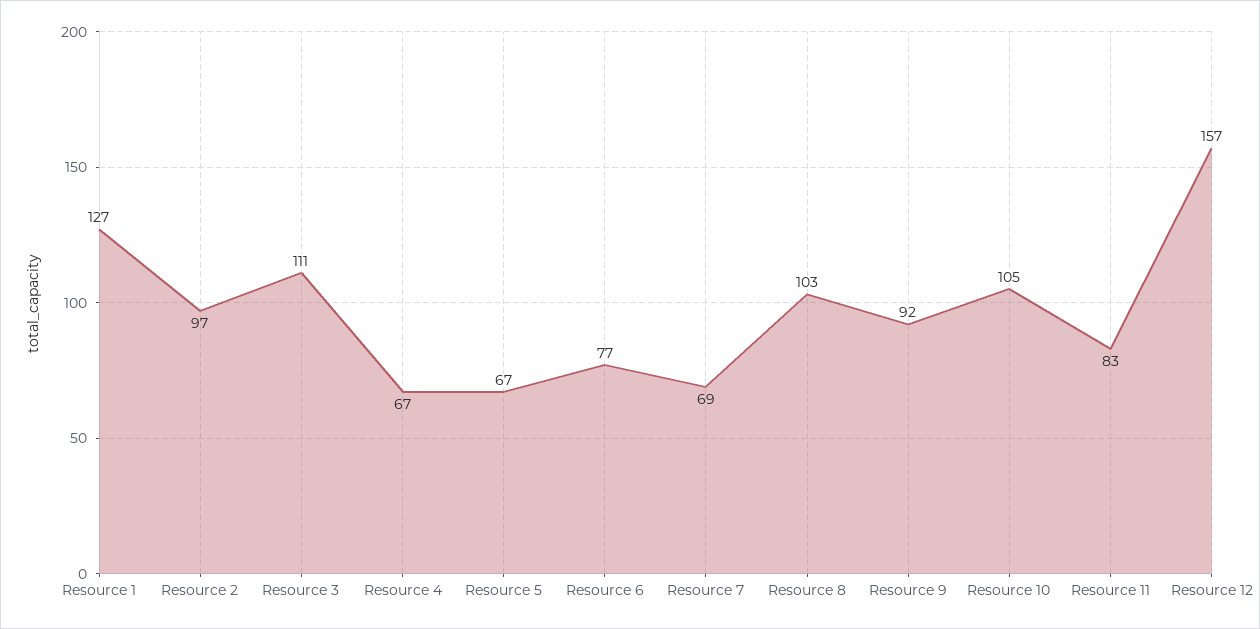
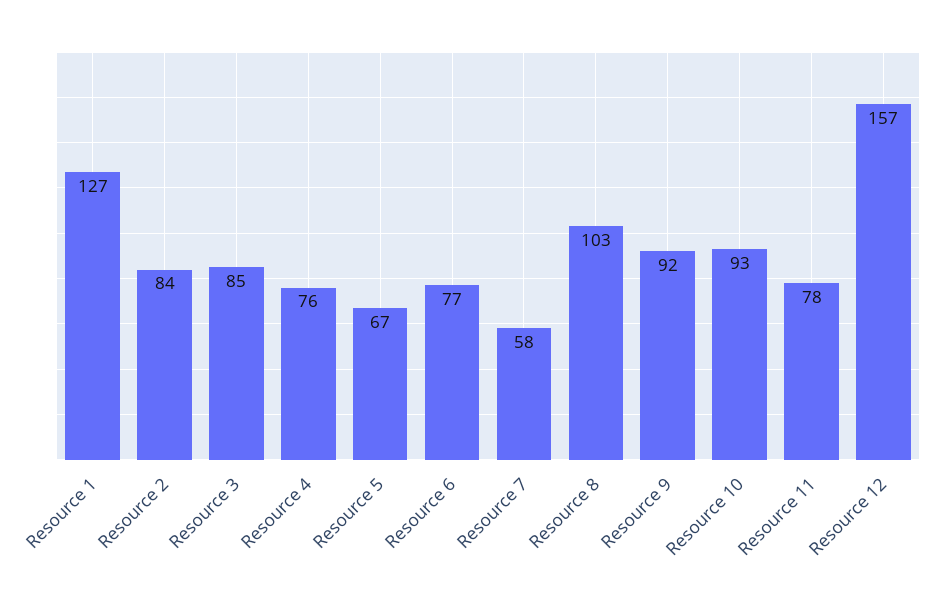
  {
    "Resource 1": 127,
-   "Resource 2": 97,
+   "Resource 2": 84,
-   "Resource 3": 111,
+   "Resource 3": 85,
-   "Resource 4": 67,
+   "Resource 4": 76,
    "Resource 5": 67,
    "Resource 6": 77,
-   "Resource 7": 69,
+   "Resource 7": 58,
    "Resource 8": 103,
    "Resource 9": 92,
-   "Resource 10": 105,
+   "Resource 10": 93,
-   "Resource 11": 83,
+   "Resource 11": 78,
    "Resource 12": 157
  }

